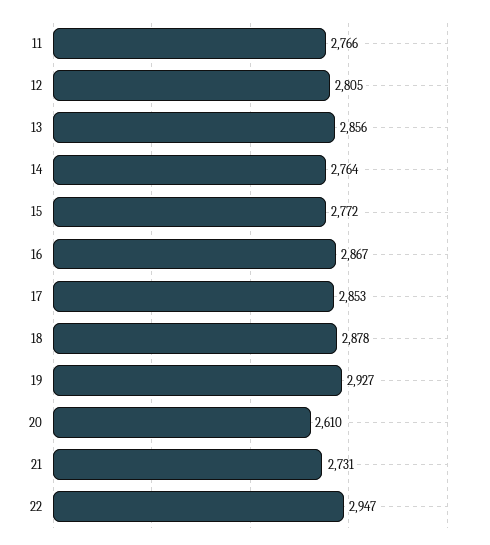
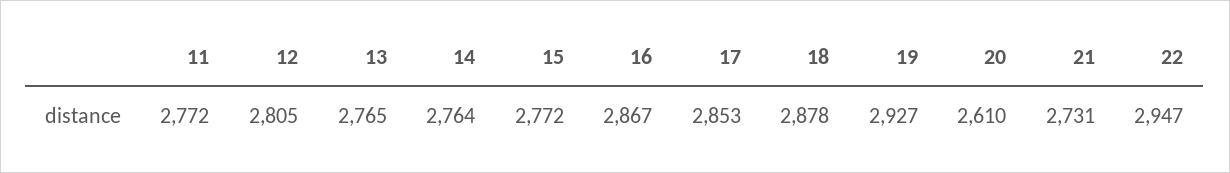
  {
-   "11": 2766,
+   "11": 2772,
    "12": 2805,
-   "13": 2856,
+   "13": 2765,
    "14": 2764,
    "15": 2772,
    "16": 2867,
    "17": 2853,
    "18": 2878,
    "19": 2927,
    "20": 2610,
    "21": 2731,
    "22": 2947
  }

